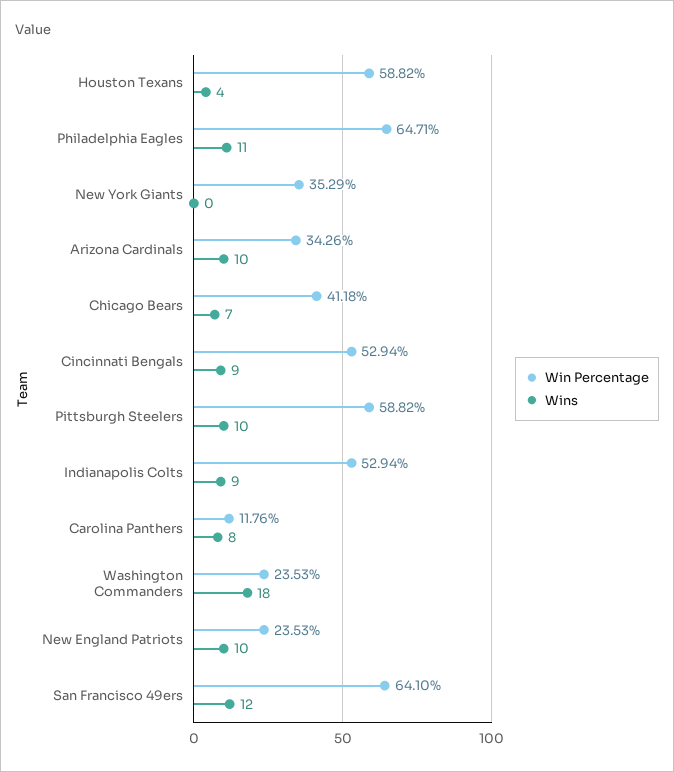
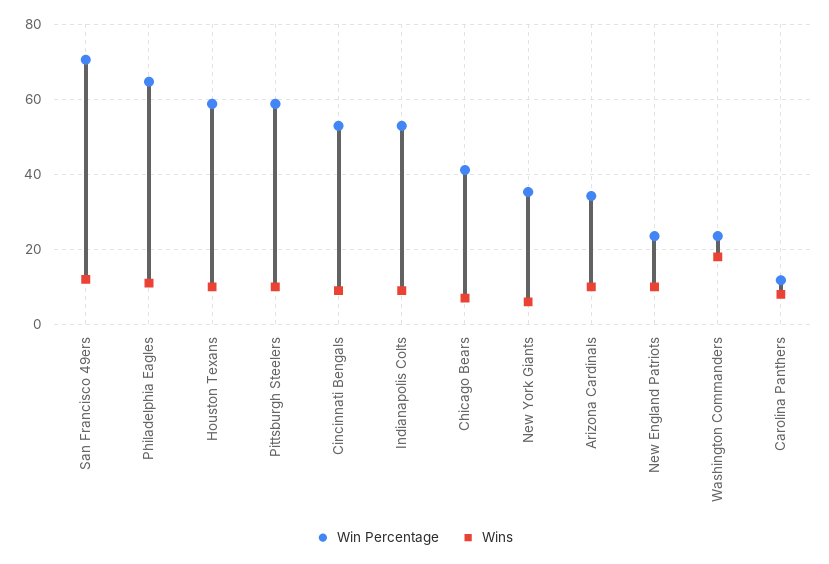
  {
    "Win Percentage": {
      "Houston Texans": 58.82,
      "Philadelphia Eagles": 64.71,
      "New York Giants": 35.29,
      "Arizona Cardinals": 34.26,
      "Chicago Bears": 41.18,
      "Cincinnati Bengals": 52.94,
      "Pittsburgh Steelers": 58.82,
      "Indianapolis Colts": 52.94,
      "Carolina Panthers": 11.76,
      "Washington Commanders": 23.53,
      "New England Patriots": 23.53,
-     "San Francisco 49ers": 64.1
+     "San Francisco 49ers": 70
    },
    "Wins": {
-     "Houston Texans": 4,
+     "Houston Texans": 10,
      "Philadelphia Eagles": 11,
-     "New York Giants": 0,
+     "New York Giants": 6,
      "Arizona Cardinals": 10,
      "Chicago Bears": 7,
      "Cincinnati Bengals": 9,
      "Pittsburgh Steelers": 10,
      "Indianapolis Colts": 9,
      "Carolina Panthers": 8,
      "Washington Commanders": 18,
      "New England Patriots": 10,
      "San Francisco 49ers": 12
    }
  }

